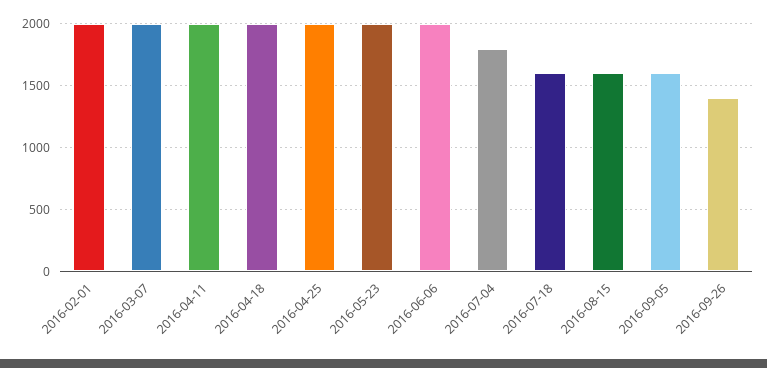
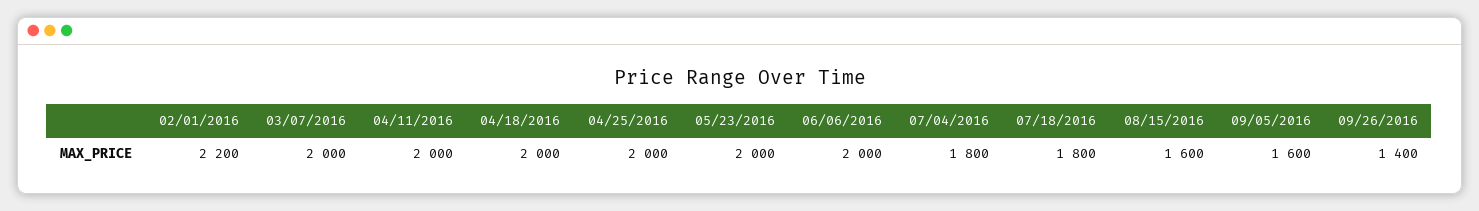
  {
-   "2016-02-01": 2000,
+   "2016-02-01": 2200,
    "2016-03-07": 2000,
    "2016-04-11": 2000,
    "2016-04-18": 2000,
    "2016-04-25": 2000,
    "2016-05-23": 2000,
    "2016-06-06": 2000,
    "2016-07-04": 1800,
-   "2016-07-18": 1600,
+   "2016-07-18": 1800,
    "2016-08-15": 1600,
    "2016-09-05": 1600,
    "2016-09-26": 1400
  }

